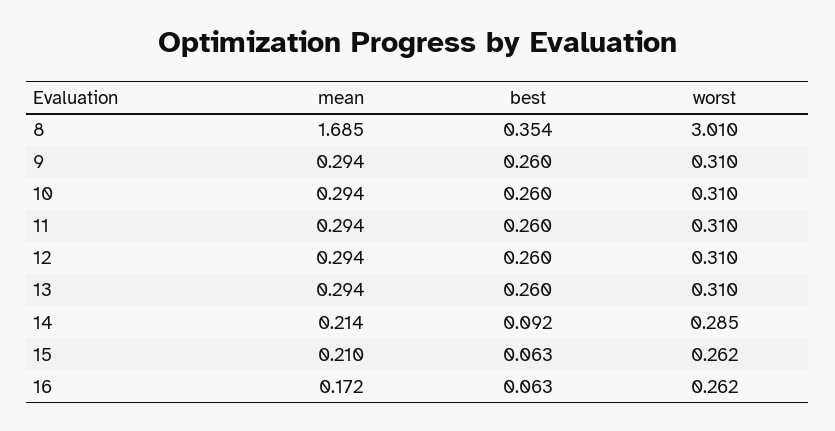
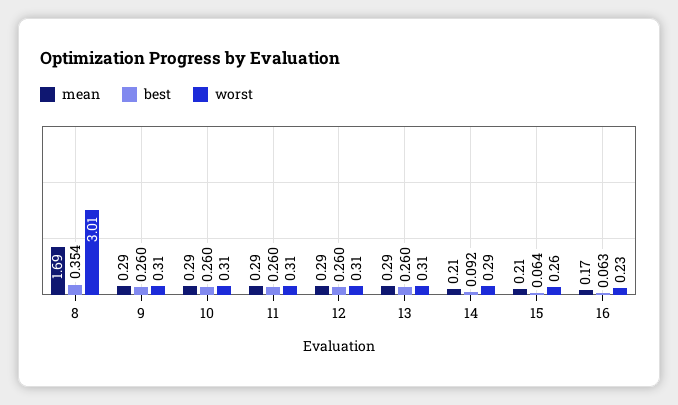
  {
    "mean": {
      "8": 1.685,
      "9": 0.294,
      "10": 0.294,
      "11": 0.294,
      "12": 0.294,
      "13": 0.294,
      "14": 0.214,
      "15": 0.21,
      "16": 0.172
    },
    "best": {
      "8": 0.354,
      "9": 0.26,
      "10": 0.26,
      "11": 0.26,
      "12": 0.26,
      "13": 0.26,
      "14": 0.092,
-     "15": 0.063,
+     "15": 0.064,
      "16": 0.063
    },
    "worst": {
      "8": 3.01,
      "9": 0.31,
      "10": 0.31,
      "11": 0.31,
      "12": 0.31,
      "13": 0.31,
      "14": 0.285,
      "15": 0.262,
-     "16": 0.262
+     "16": 0.23
    }
  }

